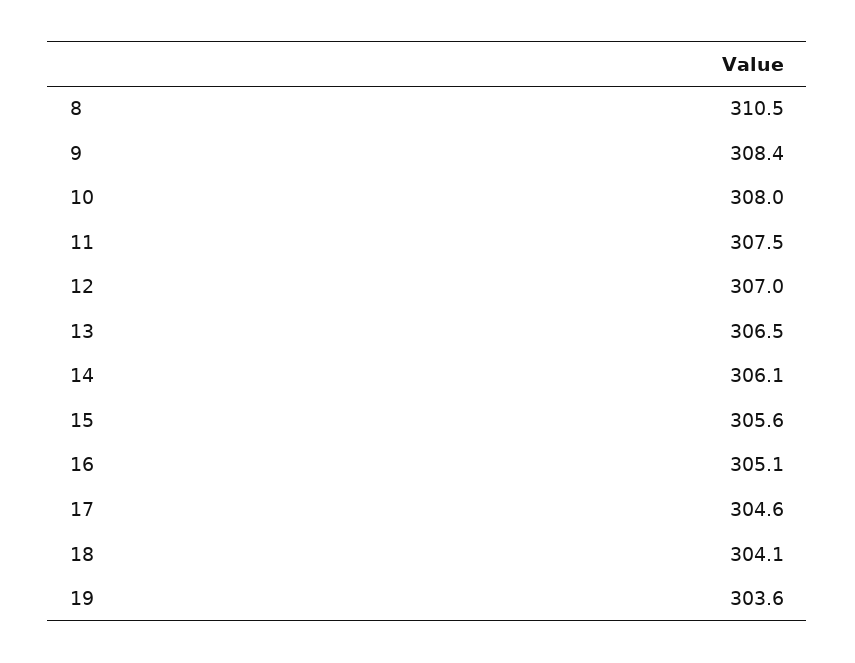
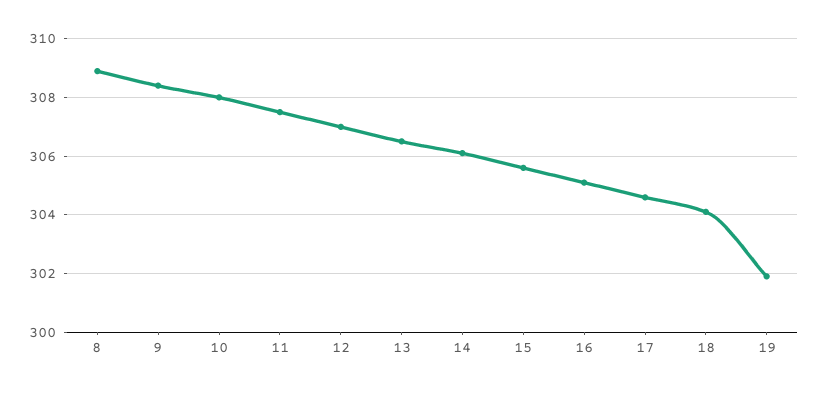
  {
-   "8": 310.5,
+   "8": 309,
    "9": 308.4,
    "10": 308,
    "11": 307.5,
    "12": 307,
    "13": 306.5,
    "14": 306.1,
    "15": 305.6,
    "16": 305.1,
    "17": 304.6,
    "18": 304.1,
-   "19": 303.6
+   "19": 302
  }

